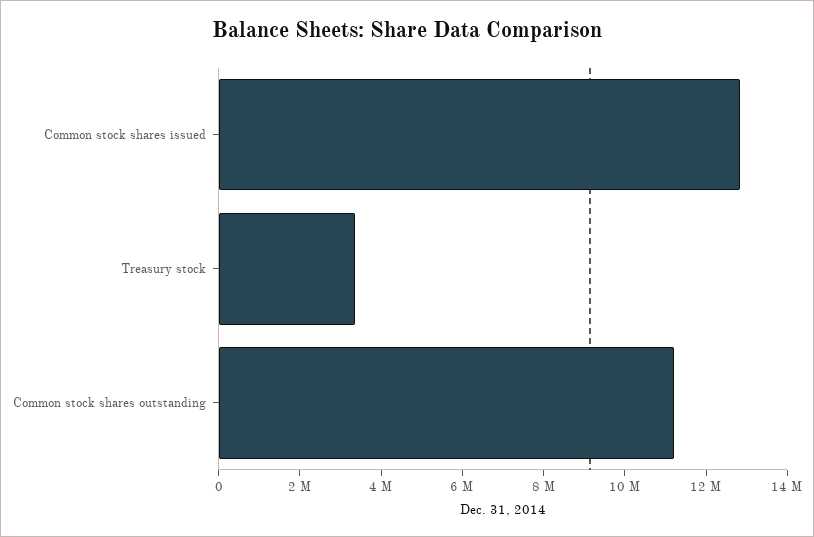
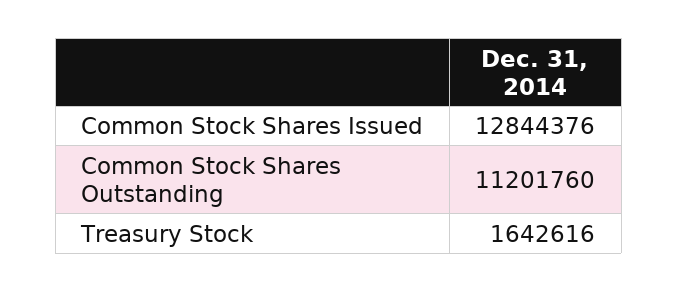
  {
    "Common stock shares issued": 12844376,
-   "Treasury stock": 3500000,
+   "Treasury stock": 1642616,
    "Common stock shares outstanding": 11201760
  }

